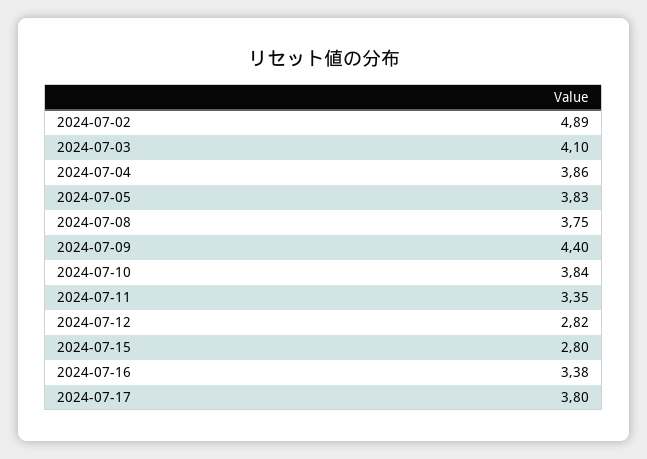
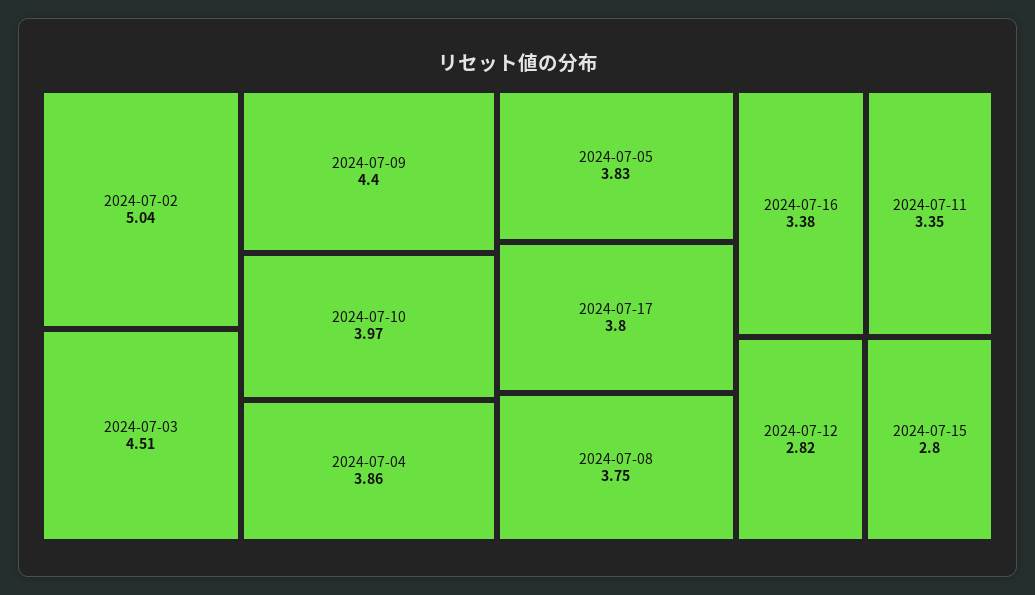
  {
-   "2024-07-02": 4.89,
+   "2024-07-02": 5.04,
-   "2024-07-03": 4.1,
+   "2024-07-03": 4.51,
    "2024-07-04": 3.86,
    "2024-07-05": 3.83,
    "2024-07-08": 3.75,
    "2024-07-09": 4.4,
-   "2024-07-10": 3.84,
+   "2024-07-10": 3.97,
    "2024-07-11": 3.35,
    "2024-07-12": 2.82,
    "2024-07-15": 2.8,
    "2024-07-16": 3.38,
    "2024-07-17": 3.8
  }

